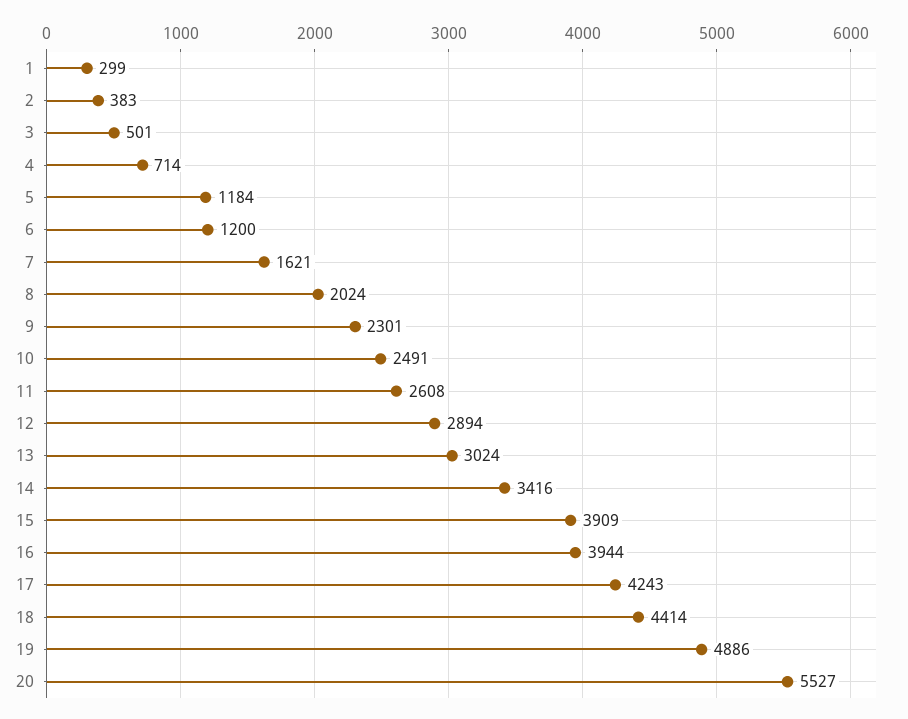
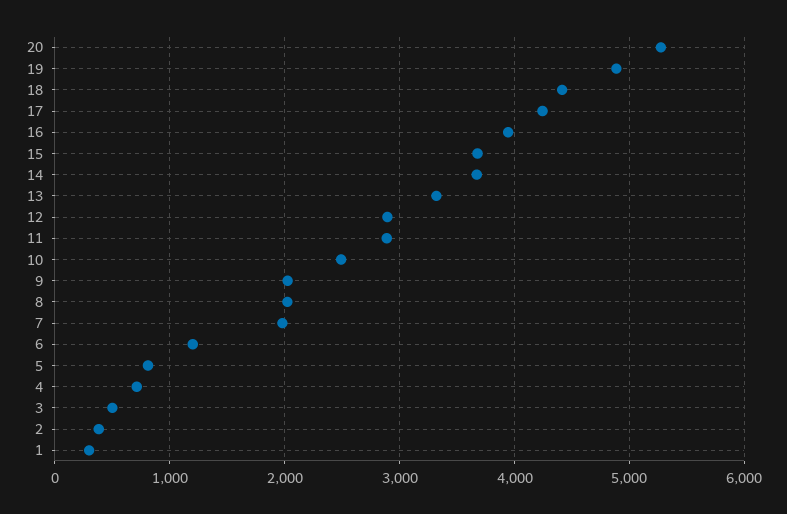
  {
    "1": 299,
    "2": 383,
    "3": 501,
    "4": 714,
-   "5": 1184,
+   "5": 800,
    "6": 1200,
-   "7": 1621,
+   "7": 2000,
    "8": 2024,
-   "9": 2301,
+   "9": 2000,
    "10": 2491,
-   "11": 2608,
+   "11": 2900,
    "12": 2894,
-   "13": 3024,
+   "13": 3300,
-   "14": 3416,
+   "14": 3700,
-   "15": 3909,
+   "15": 3700,
    "16": 3944,
    "17": 4243,
    "18": 4414,
    "19": 4886,
-   "20": 5527
+   "20": 5300
  }

